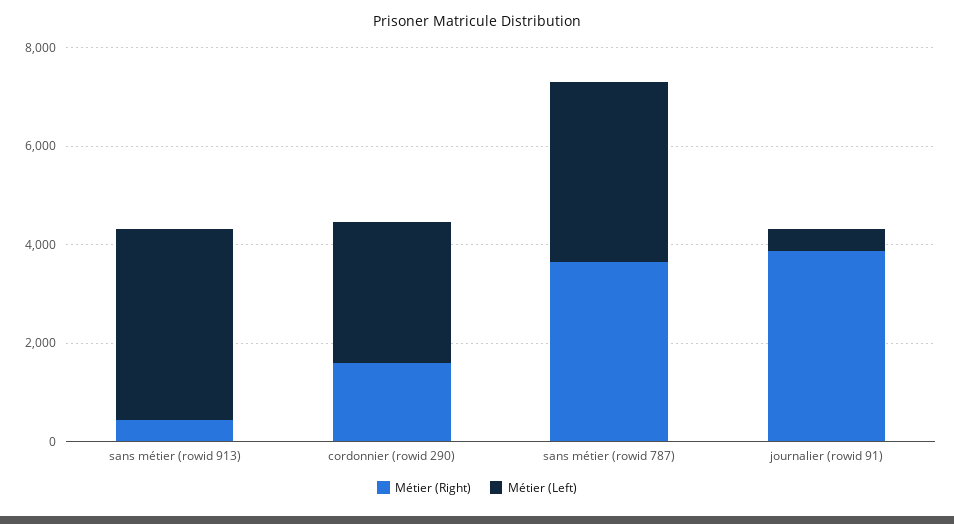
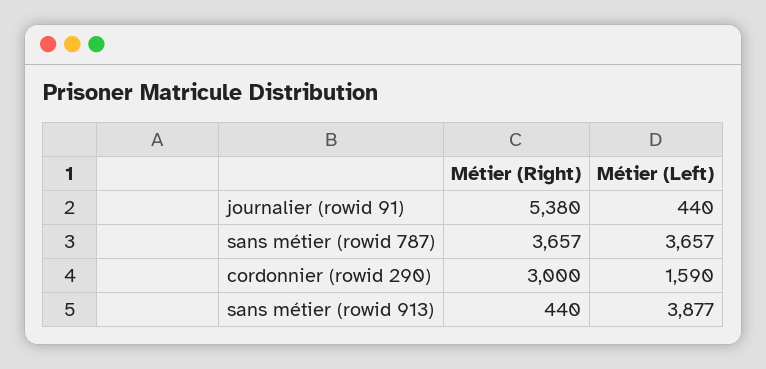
  {
    "Métier (Right)": {
      "sans métier (rowid 913)": 440,
-     "cordonnier (rowid 290)": 1500,
+     "cordonnier (rowid 290)": 3000,
      "sans métier (rowid 787)": 3657,
-     "journalier (rowid 91)": 4000
+     "journalier (rowid 91)": 5380
    },
    "Métier (Left)": {
      "sans métier (rowid 913)": 3877,
-     "cordonnier (rowid 290)": 3000,
+     "cordonnier (rowid 290)": 1590,
      "sans métier (rowid 787)": 3657,
      "journalier (rowid 91)": 440
    }
  }

